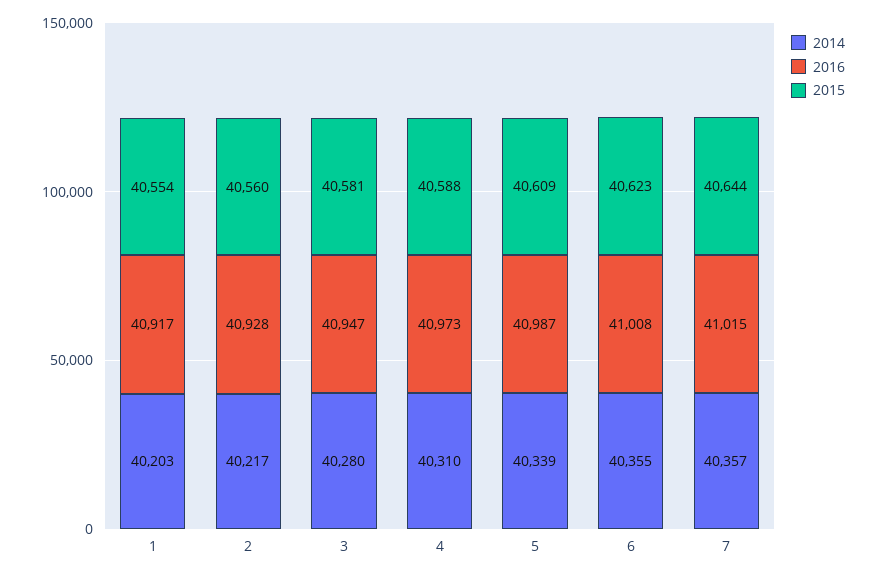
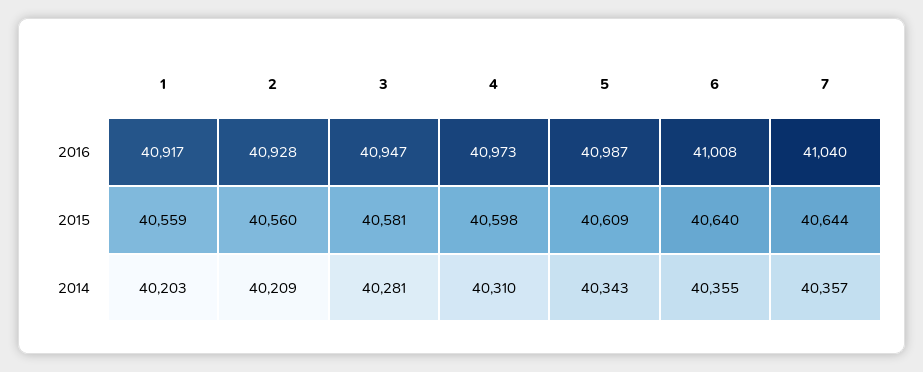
  {
    "2014": {
      "1": 40203,
-     "2": 40217,
+     "2": 40209,
-     "3": 40280,
+     "3": 40281,
      "4": 40310,
-     "5": 40339,
+     "5": 40343,
      "6": 40355,
      "7": 40357
    },
    "2016": {
      "1": 40917,
      "2": 40928,
      "3": 40947,
      "4": 40973,
      "5": 40987,
      "6": 41008,
-     "7": 41015
+     "7": 41040
    },
    "2015": {
-     "1": 40554,
+     "1": 40559,
      "2": 40560,
      "3": 40581,
-     "4": 40588,
+     "4": 40598,
      "5": 40609,
-     "6": 40623,
+     "6": 40640,
      "7": 40644
    }
  }

